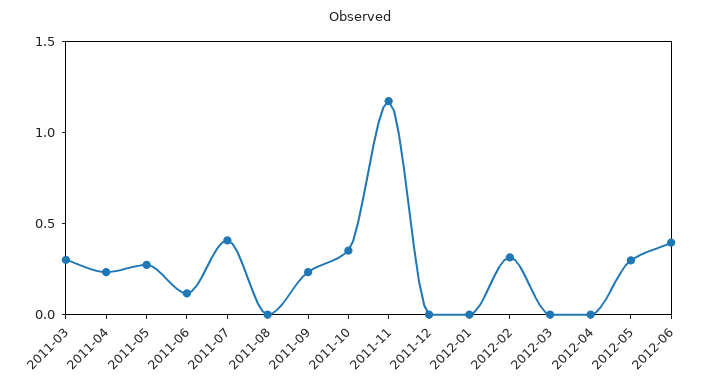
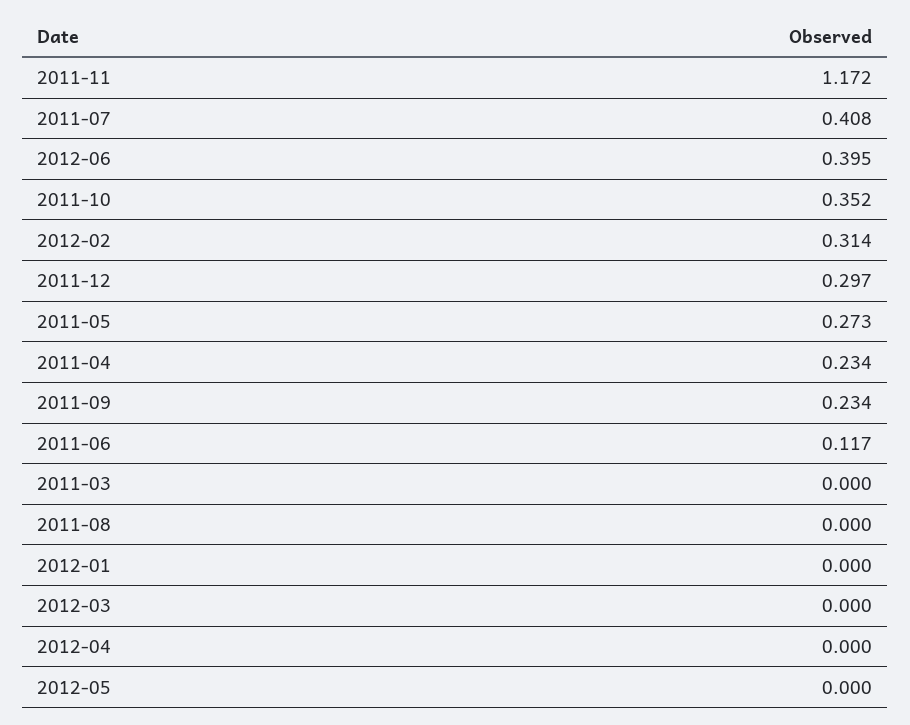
  {
-   "2011-03": 0.3,
+   "2011-03": 0,
    "2011-04": 0.234,
    "2011-05": 0.273,
    "2011-06": 0.117,
    "2011-07": 0.408,
    "2011-08": 0,
    "2011-09": 0.234,
    "2011-10": 0.352,
    "2011-11": 1.172,
-   "2011-12": 0,
+   "2011-12": 0.297,
    "2012-01": 0,
    "2012-02": 0.314,
    "2012-03": 0,
    "2012-04": 0,
-   "2012-05": 0.3,
+   "2012-05": 0,
    "2012-06": 0.395
  }

